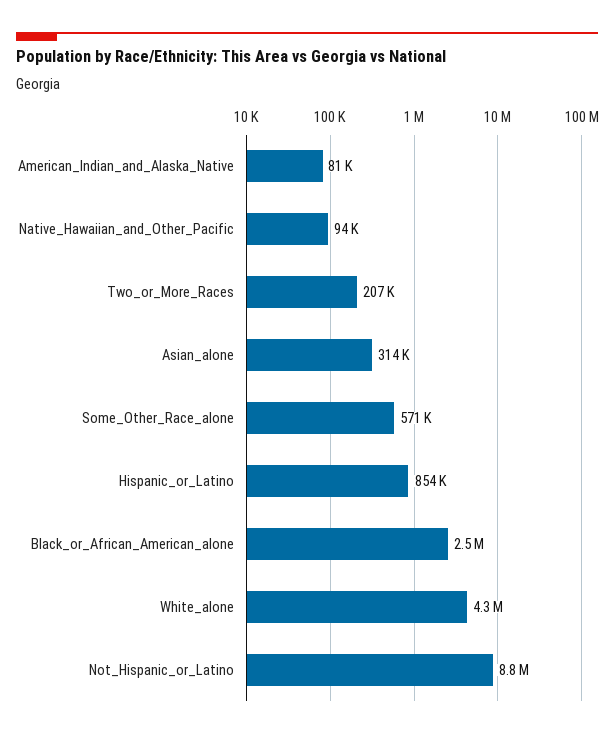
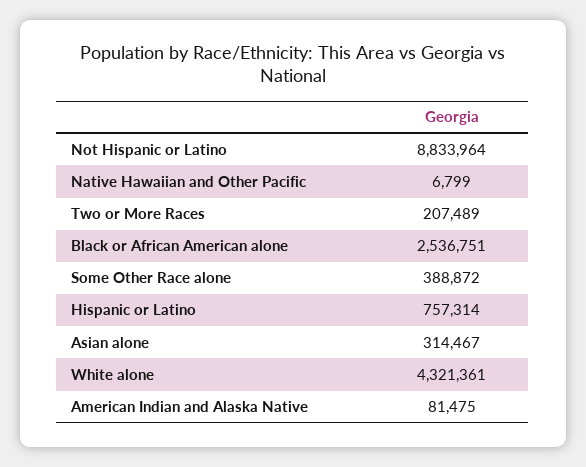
  {
    "American_Indian_and_Alaska_Native": 81475,
-   "Native_Hawaiian_and_Other_Pacific": 94000,
+   "Native_Hawaiian_and_Other_Pacific": 6799,
    "Two_or_More_Races": 207489,
    "Asian_alone": 314467,
-   "Some_Other_Race_alone": 571000,
+   "Some_Other_Race_alone": 388872,
-   "Hispanic_or_Latino": 854000,
+   "Hispanic_or_Latino": 757314,
    "Black_or_African_American_alone": 2536751,
    "White_alone": 4321361,
    "Not_Hispanic_or_Latino": 8833964
  }

